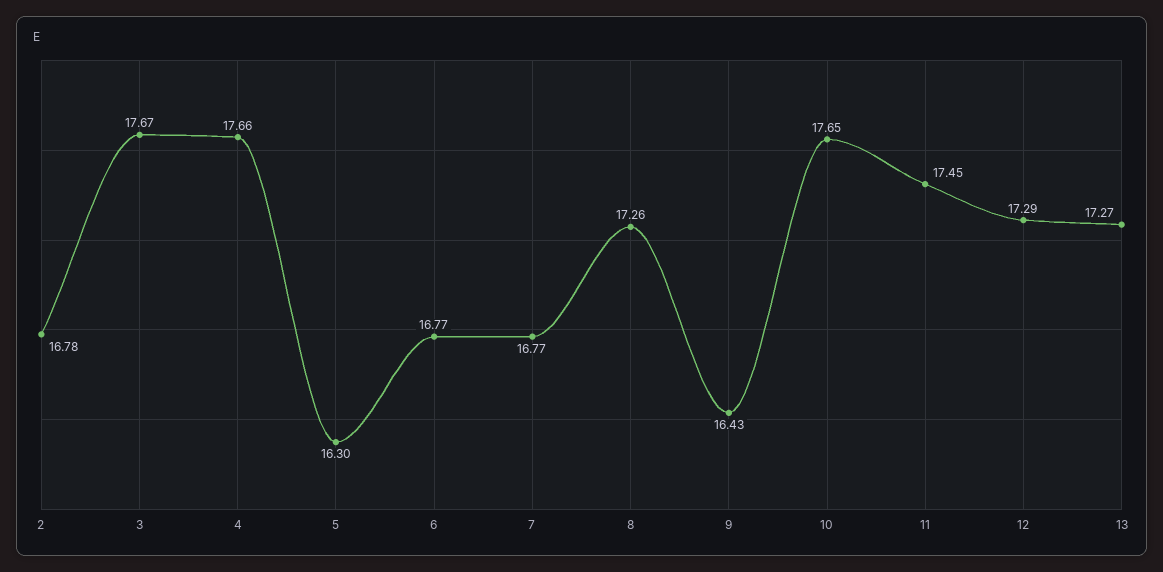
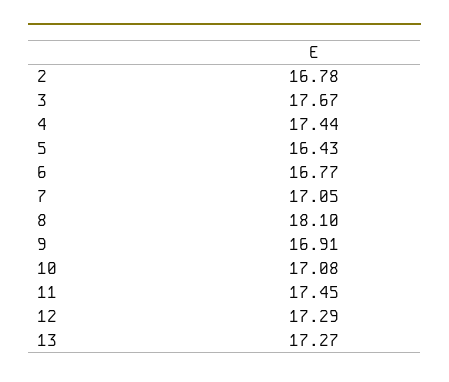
  {
    "2": 16.78,
    "3": 17.67,
-   "4": 17.66,
+   "4": 17.44,
-   "5": 16.3,
+   "5": 16.43,
    "6": 16.77,
-   "7": 16.77,
+   "7": 17.05,
-   "8": 17.26,
+   "8": 18.1,
-   "9": 16.43,
+   "9": 16.91,
-   "10": 17.65,
+   "10": 17.08,
    "11": 17.45,
    "12": 17.29,
    "13": 17.27
  }

